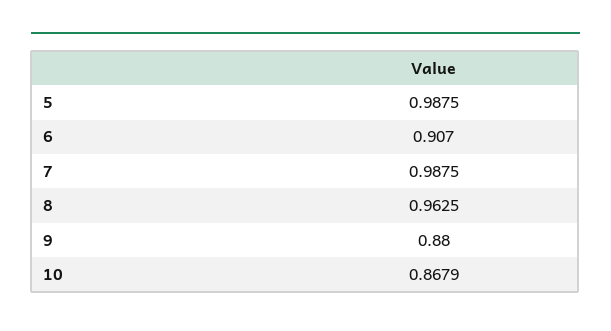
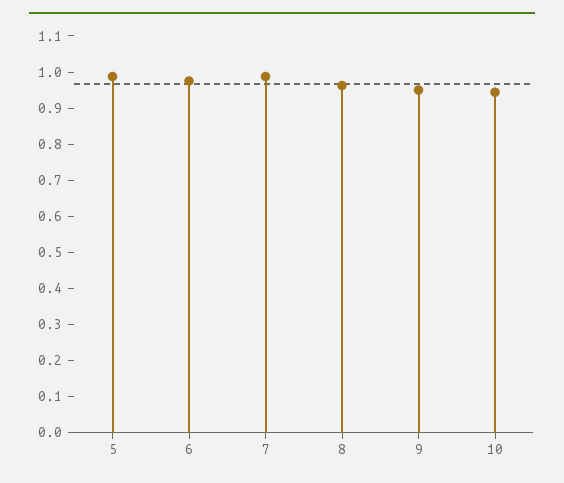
  {
    "5": 0.9875,
-   "6": 0.907,
+   "6": 0.975,
    "7": 0.9875,
    "8": 0.9625,
-   "9": 0.88,
+   "9": 0.95,
-   "10": 0.8679
+   "10": 0.95
  }

